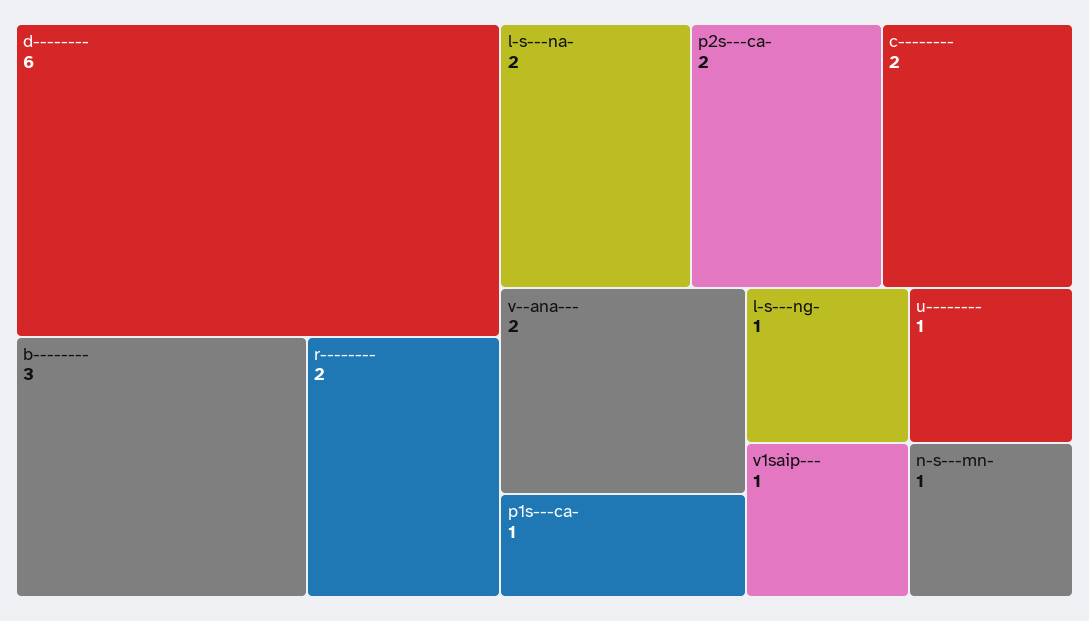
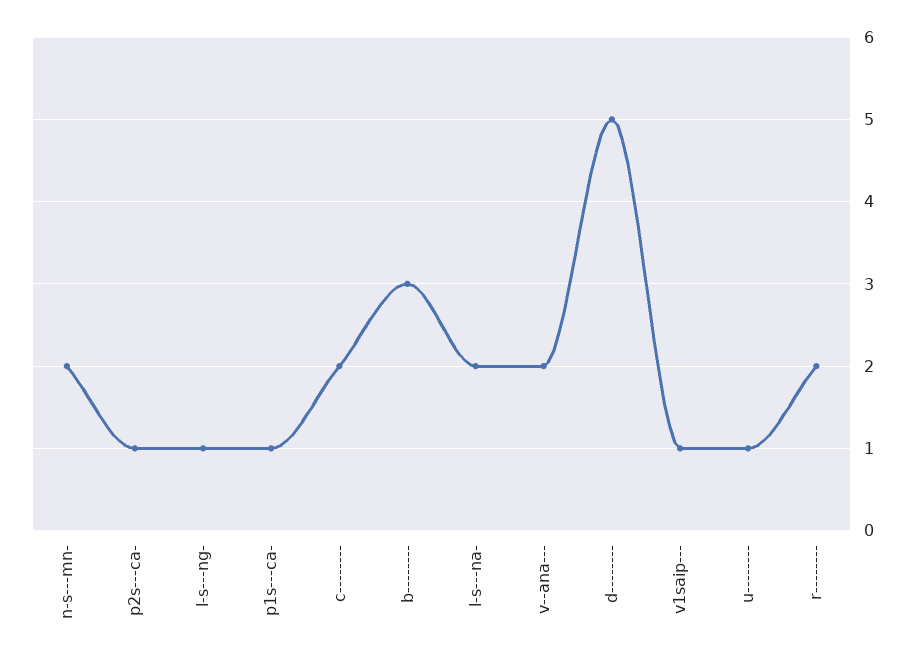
  {
-   "d--------": 6,
+   "d--------": 5,
    "b--------": 3,
    "r--------": 2,
    "l-s---na-": 2,
-   "p2s---ca-": 2,
+   "p2s---ca-": 1,
    "c--------": 2,
    "v--ana---": 2,
    "p1s---ca-": 1,
    "l-s---ng-": 1,
    "v1saip---": 1,
    "u--------": 1,
-   "n-s---mn-": 1
+   "n-s---mn-": 2
  }

